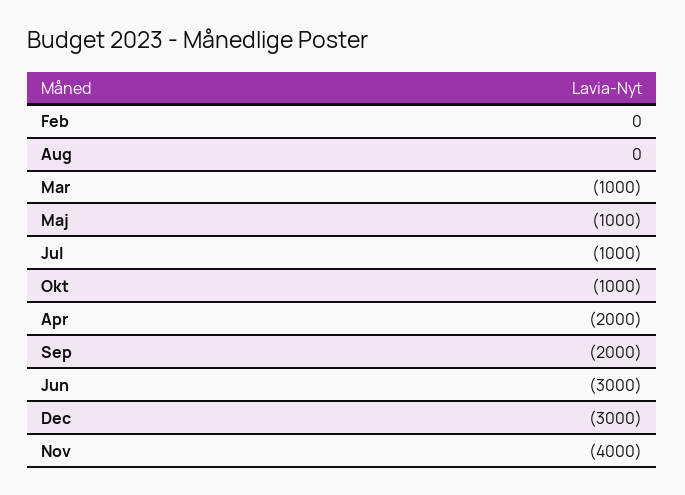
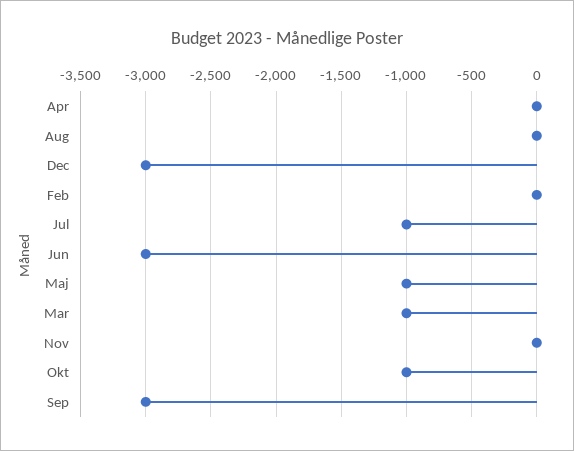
  {
    "Feb": 0,
    "Aug": 0,
    "Mar": -1000,
    "Maj": -1000,
    "Jul": -1000,
    "Okt": -1000,
-   "Apr": -2000,
+   "Apr": 0,
-   "Sep": -2000,
+   "Sep": -3000,
    "Jun": -3000,
    "Dec": -3000,
-   "Nov": -4000
+   "Nov": 0
  }

